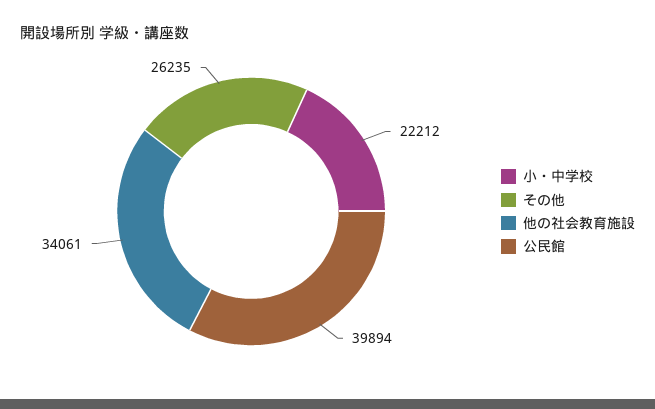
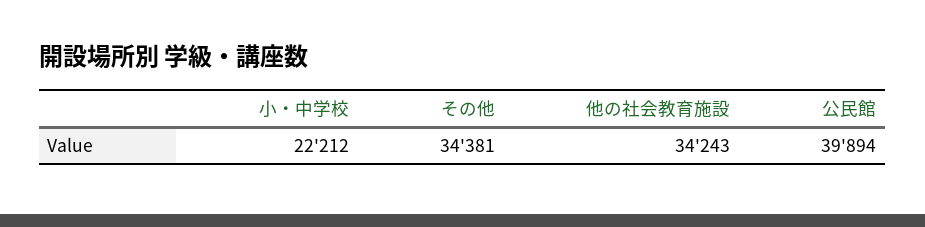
  {
    "小・中学校": 22212,
-   "その他": 26235,
+   "その他": 34381,
-   "他の社会教育施設": 34061,
+   "他の社会教育施設": 34243,
    "公民館": 39894
  }

